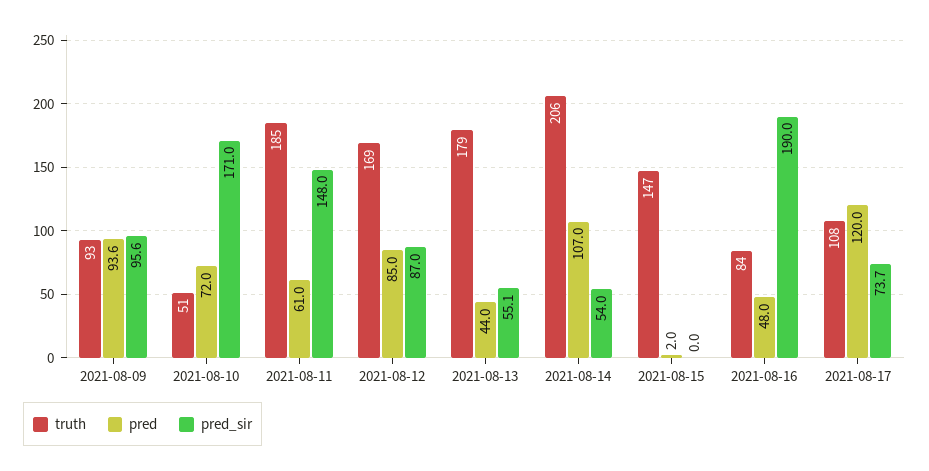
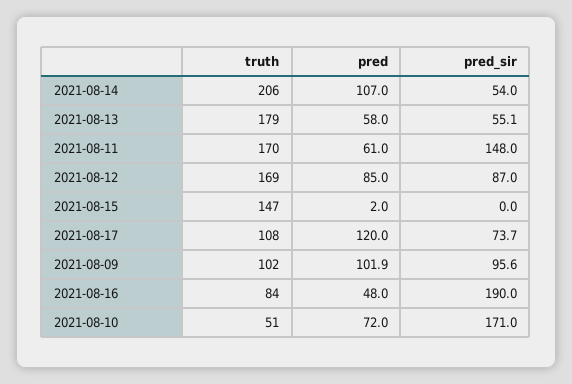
  {
    "truth": {
-     "2021-08-09": 93,
+     "2021-08-09": 102,
      "2021-08-10": 51,
-     "2021-08-11": 185,
+     "2021-08-11": 170,
      "2021-08-12": 169,
      "2021-08-13": 179,
      "2021-08-14": 206,
      "2021-08-15": 147,
      "2021-08-16": 84,
      "2021-08-17": 108
    },
    "pred": {
-     "2021-08-09": 93.6,
+     "2021-08-09": 101.9,
      "2021-08-10": 72,
      "2021-08-11": 61,
      "2021-08-12": 85,
-     "2021-08-13": 44,
+     "2021-08-13": 58,
      "2021-08-14": 107,
      "2021-08-15": 2,
      "2021-08-16": 48,
      "2021-08-17": 120
    },
    "pred_sir": {
      "2021-08-09": 95.6,
      "2021-08-10": 171,
      "2021-08-11": 148,
      "2021-08-12": 87,
      "2021-08-13": 55.1,
      "2021-08-14": 54,
      "2021-08-15": 0,
      "2021-08-16": 190,
      "2021-08-17": 73.7
    }
  }

